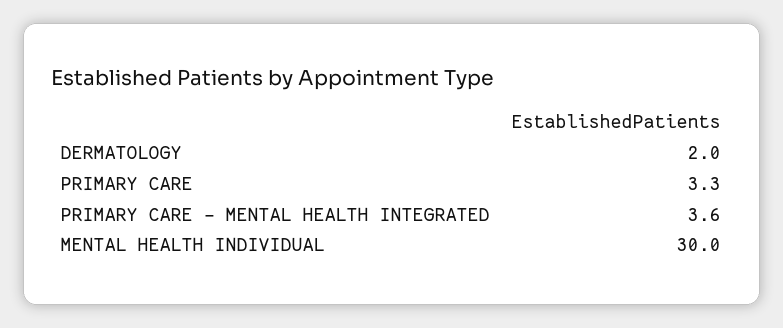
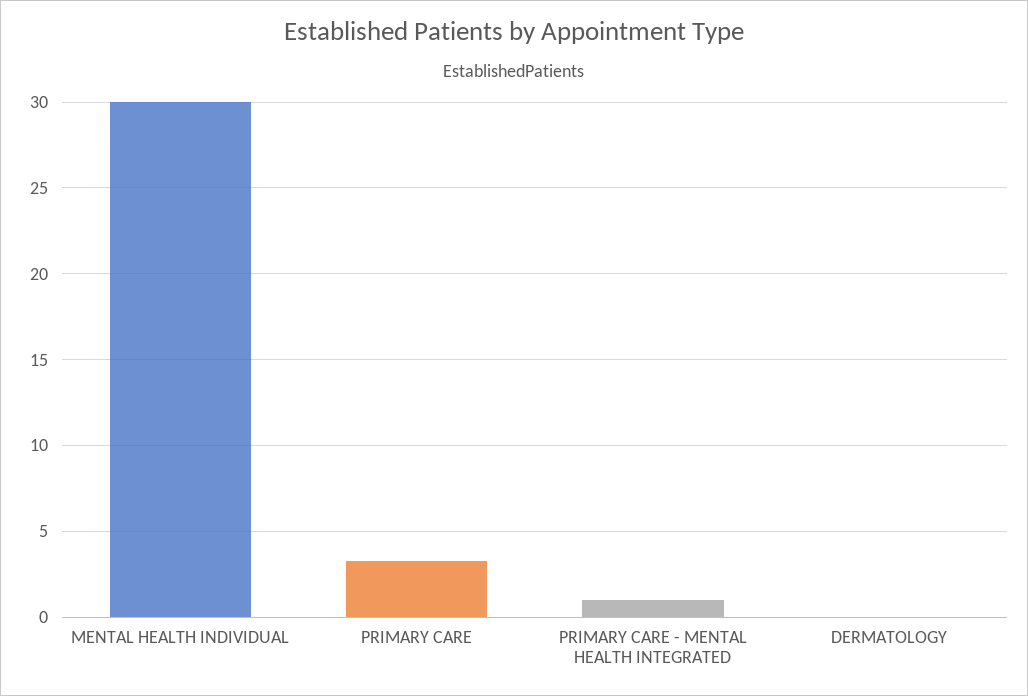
  {
-   "DERMATOLOGY": 2,
+   "DERMATOLOGY": 0,
    "PRIMARY CARE": 3.3,
-   "PRIMARY CARE - MENTAL HEALTH INTEGRATED": 3.6,
+   "PRIMARY CARE - MENTAL HEALTH INTEGRATED": 1,
    "MENTAL HEALTH INDIVIDUAL": 30
  }

